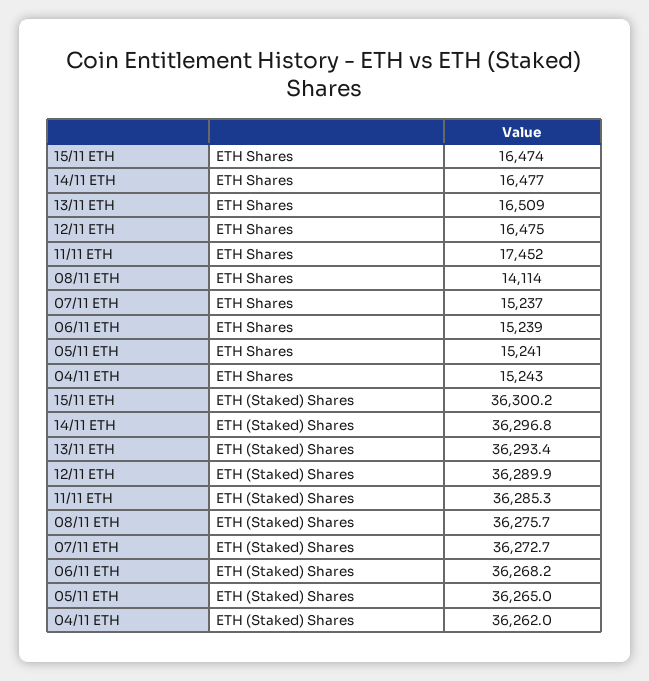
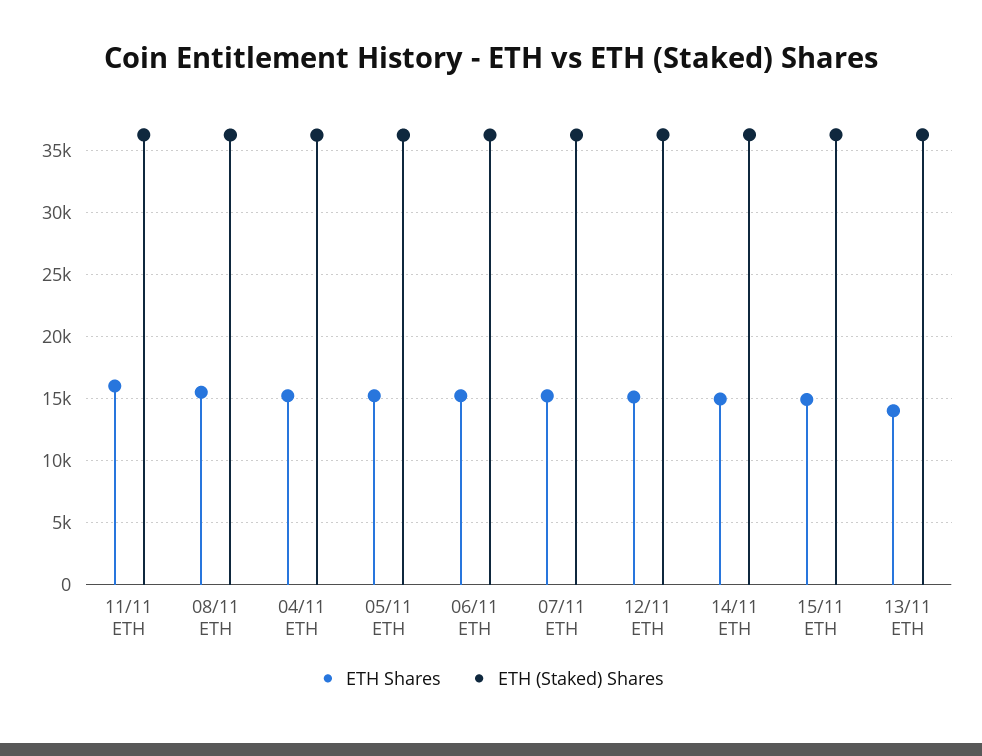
  {
    "ETH Shares": {
-     "15/11 ETH": 16474,
+     "15/11 ETH": 15000,
-     "14/11 ETH": 16477,
+     "14/11 ETH": 15000,
-     "13/11 ETH": 16509,
+     "13/11 ETH": 14000,
-     "12/11 ETH": 16475,
+     "12/11 ETH": 15000,
-     "11/11 ETH": 17452,
+     "11/11 ETH": 16000,
-     "08/11 ETH": 14114,
+     "08/11 ETH": 15500,
      "07/11 ETH": 15237,
      "06/11 ETH": 15239,
      "05/11 ETH": 15241,
      "04/11 ETH": 15243
    },
    "ETH (Staked) Shares": {
      "15/11 ETH": 36300.2,
      "14/11 ETH": 36296.8,
      "13/11 ETH": 36293.4,
      "12/11 ETH": 36289.9,
      "11/11 ETH": 36285.3,
      "08/11 ETH": 36275.7,
      "07/11 ETH": 36272.7,
      "06/11 ETH": 36268.2,
      "05/11 ETH": 36265,
      "04/11 ETH": 36262
    }
  }

